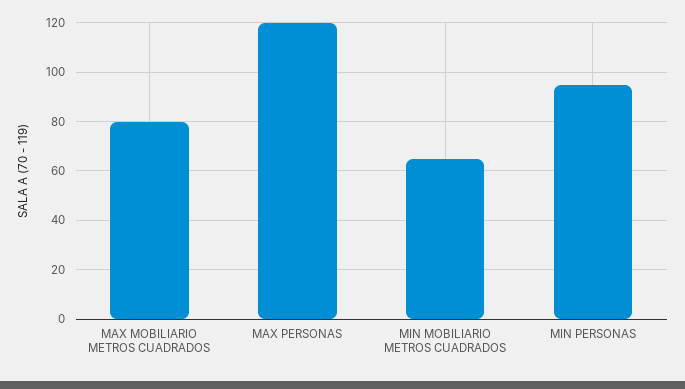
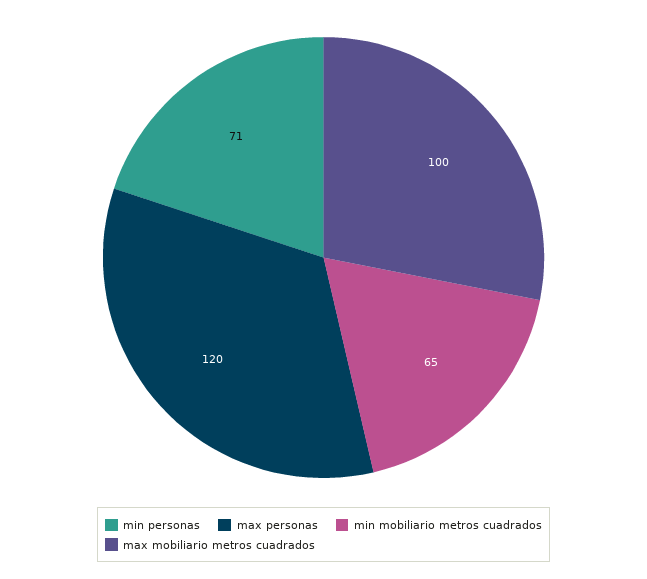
  {
-   "MAX MOBILIARIO METROS CUADRADOS": 80,
+   "MAX MOBILIARIO METROS CUADRADOS": 100,
    "MAX PERSONAS": 120,
    "MIN MOBILIARIO METROS CUADRADOS": 65,
-   "MIN PERSONAS": 95
+   "MIN PERSONAS": 71
  }

